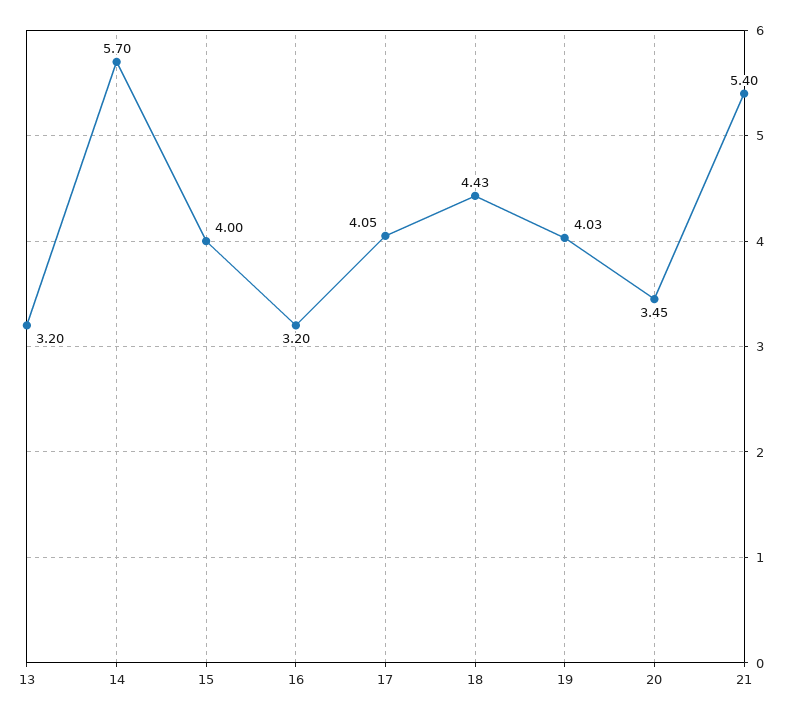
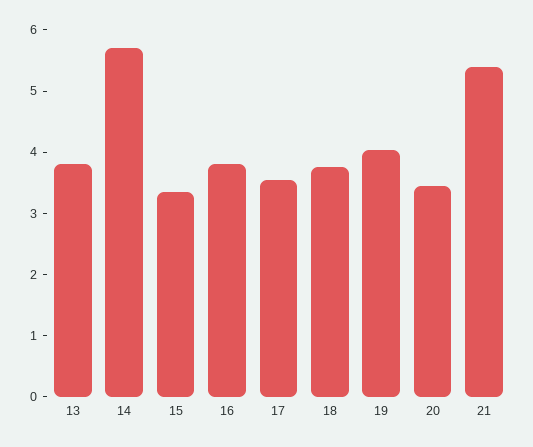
  {
-   "13": 3.2,
+   "13": 3.8,
    "14": 5.7,
-   "15": 4,
+   "15": 3.4,
-   "16": 3.2,
+   "16": 3.8,
-   "17": 4.05,
+   "17": 3.6,
-   "18": 4.43,
+   "18": 3.8,
    "19": 4.03,
    "20": 3.45,
    "21": 5.4
  }

